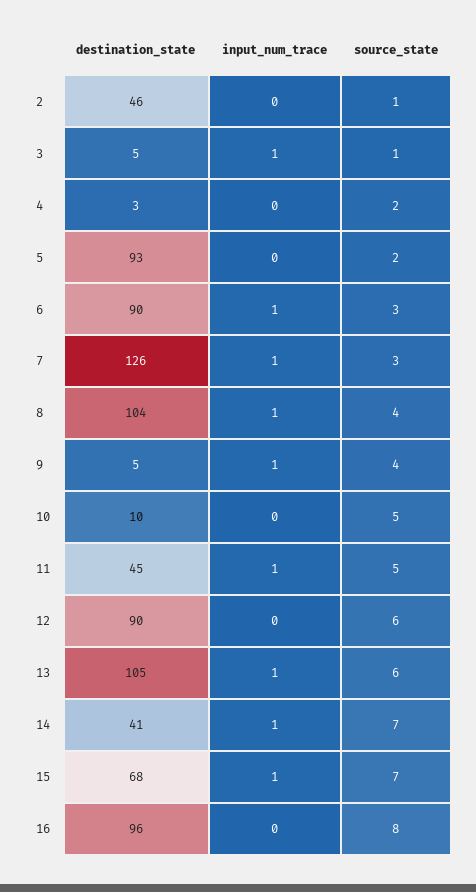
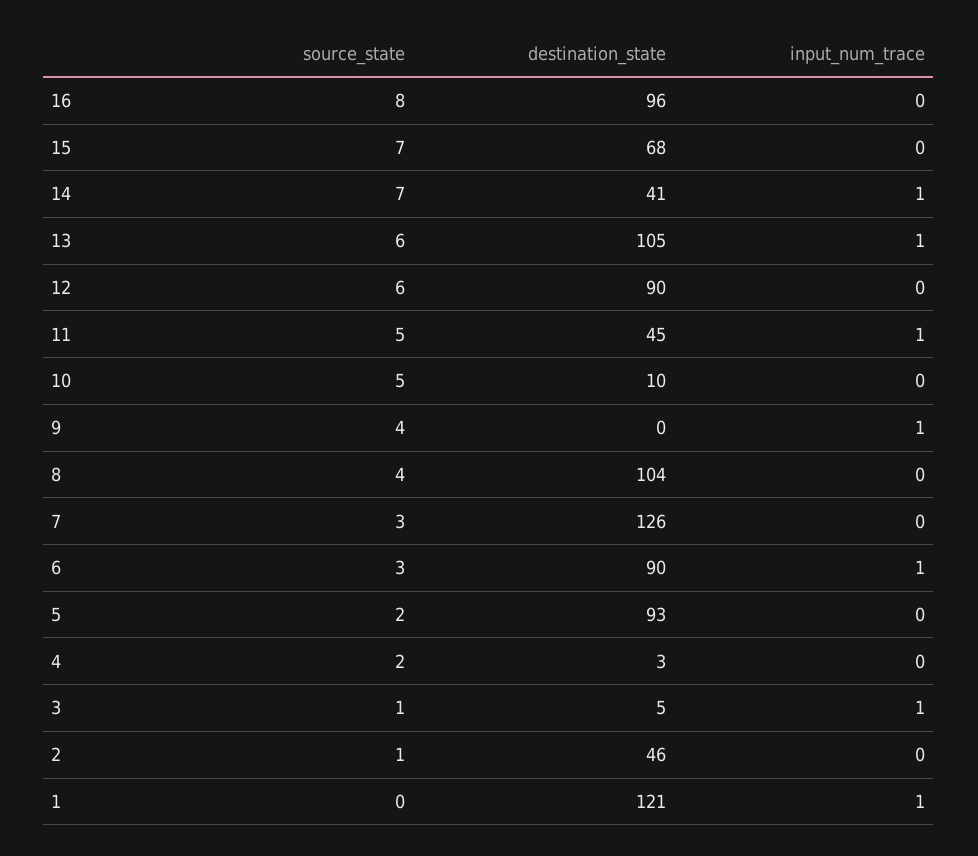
  {
    "destination_state": {
      "2": 46,
      "3": 5,
      "4": 3,
      "5": 93,
      "6": 90,
      "7": 126,
      "8": 104,
-     "9": 5,
+     "9": 0,
      "10": 10,
      "11": 45,
      "12": 90,
      "13": 105,
      "14": 41,
      "15": 68,
-     "16": 96
+     "16": 96,
+     "1": 121
    },
    "input_num_trace": {
      "2": 0,
      "3": 1,
      "4": 0,
      "5": 0,
      "6": 1,
-     "7": 1,
+     "7": 0,
-     "8": 1,
+     "8": 0,
      "9": 1,
      "10": 0,
      "11": 1,
      "12": 0,
      "13": 1,
      "14": 1,
-     "15": 1,
+     "15": 0,
-     "16": 0
+     "16": 0,
+     "1": 1
    },
    "source_state": {
      "2": 1,
      "3": 1,
      "4": 2,
      "5": 2,
      "6": 3,
      "7": 3,
      "8": 4,
      "9": 4,
      "10": 5,
      "11": 5,
      "12": 6,
      "13": 6,
      "14": 7,
      "15": 7,
-     "16": 8
+     "16": 8,
+     "1": 0
    }
  }

